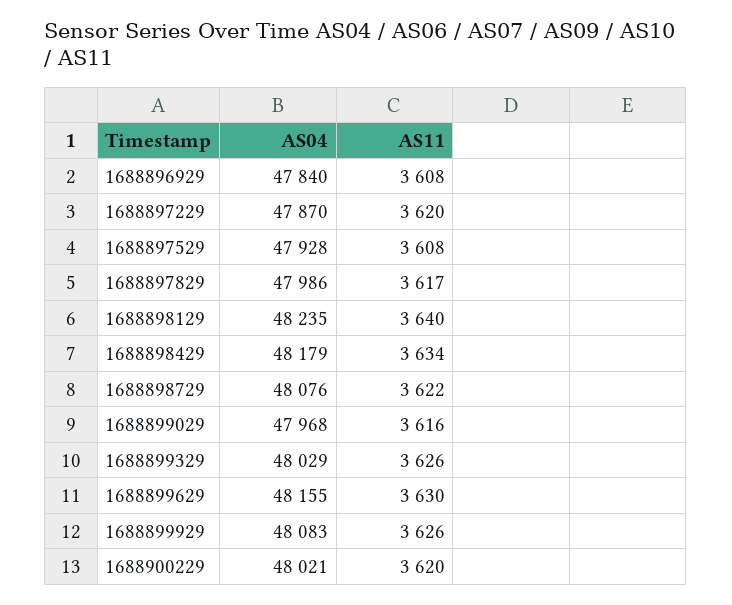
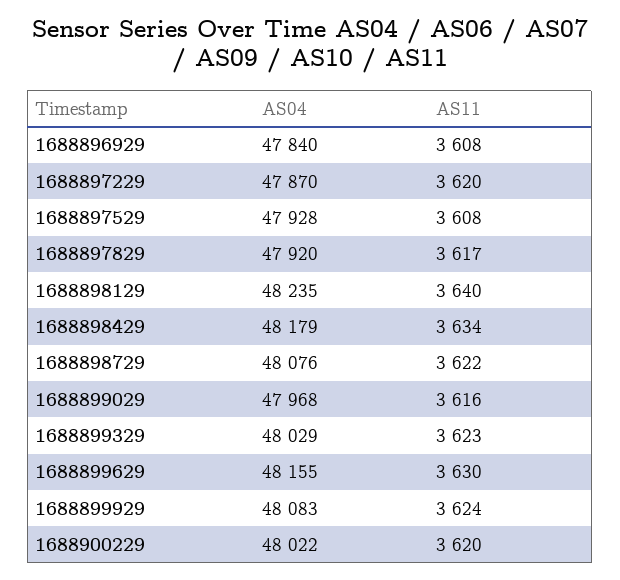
  {
    "AS04": {
      "1688896929": 47840,
      "1688897229": 47870,
      "1688897529": 47928,
-     "1688897829": 47986,
+     "1688897829": 47920,
      "1688898129": 48235,
      "1688898429": 48179,
      "1688898729": 48076,
      "1688899029": 47968,
      "1688899329": 48029,
      "1688899629": 48155,
      "1688899929": 48083,
-     "1688900229": 48021
+     "1688900229": 48022
    },
    "AS11": {
      "1688896929": 3608,
      "1688897229": 3620,
      "1688897529": 3608,
      "1688897829": 3617,
      "1688898129": 3640,
      "1688898429": 3634,
      "1688898729": 3622,
      "1688899029": 3616,
-     "1688899329": 3626,
+     "1688899329": 3623,
      "1688899629": 3630,
-     "1688899929": 3626,
+     "1688899929": 3624,
      "1688900229": 3620
    }
  }

